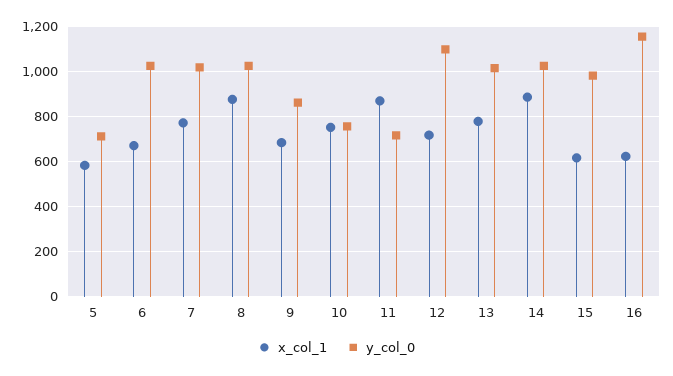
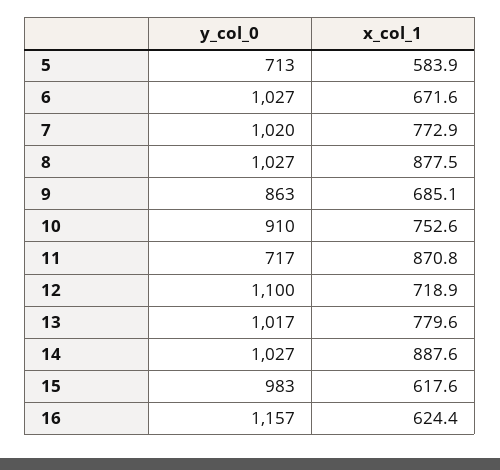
  {
    "x_col_1": {
      "5": 583.9,
      "6": 671.6,
      "7": 772.9,
      "8": 877.5,
      "9": 685.1,
      "10": 752.6,
      "11": 870.8,
      "12": 718.9,
      "13": 779.6,
      "14": 887.6,
      "15": 617.6,
      "16": 624.4
    },
    "y_col_0": {
      "5": 713,
      "6": 1027,
      "7": 1020,
      "8": 1027,
      "9": 863,
-     "10": 750,
+     "10": 910,
      "11": 717,
      "12": 1100,
      "13": 1017,
      "14": 1027,
      "15": 983,
      "16": 1157
    }
  }

